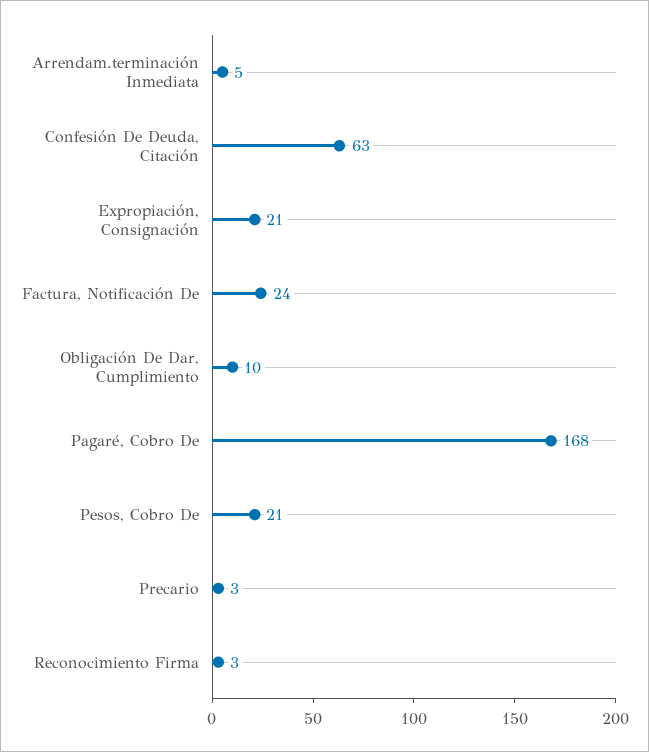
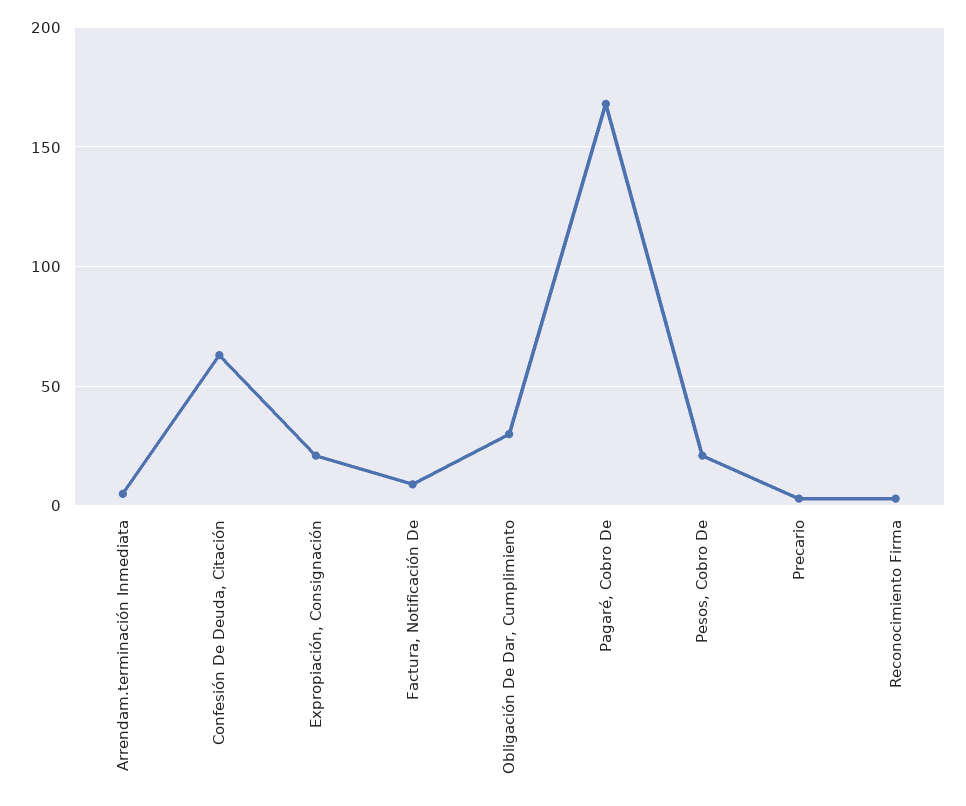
  {
    "Arrendam.terminación Inmediata": 5,
    "Confesión De Deuda, Citación": 63,
    "Expropiación, Consignación": 21,
-   "Factura, Notificación De": 24,
+   "Factura, Notificación De": 10,
-   "Obligación De Dar, Cumplimiento": 10,
+   "Obligación De Dar, Cumplimiento": 30,
    "Pagaré, Cobro De": 168,
    "Pesos, Cobro De": 21,
    "Precario": 3,
    "Reconocimiento Firma": 3
  }

